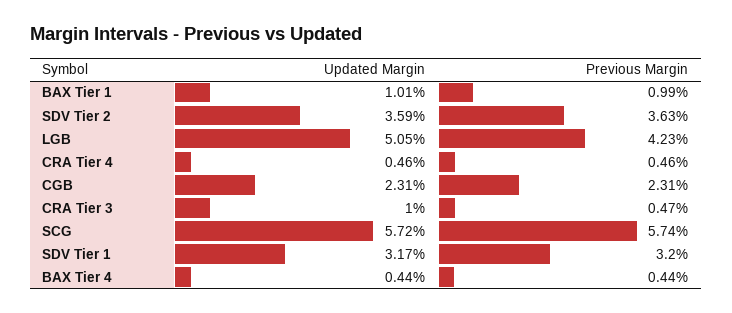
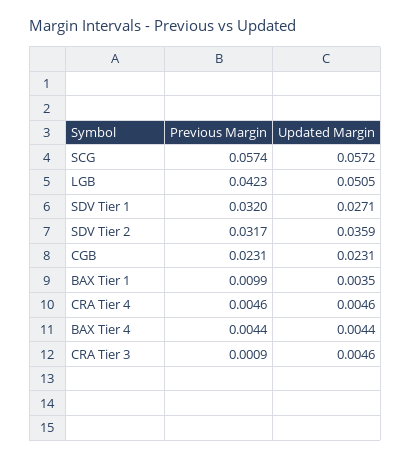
  {
    "Updated Margin": {
-     "BAX Tier 1": 0.0101,
+     "BAX Tier 1": 0.0035,
      "SDV Tier 2": 0.0359,
      "LGB": 0.0505,
      "CRA Tier 4": 0.0046,
      "CGB": 0.0231,
-     "CRA Tier 3": 0.01,
+     "CRA Tier 3": 0.0046,
      "SCG": 0.0572,
-     "SDV Tier 1": 0.0317,
+     "SDV Tier 1": 0.0271,
      "BAX Tier 4": 0.0044
    },
    "Previous Margin": {
      "BAX Tier 1": 0.0099,
-     "SDV Tier 2": 0.0363,
+     "SDV Tier 2": 0.0317,
      "LGB": 0.0423,
      "CRA Tier 4": 0.0046,
      "CGB": 0.0231,
-     "CRA Tier 3": 0.0047,
+     "CRA Tier 3": 0.0009,
      "SCG": 0.0574,
      "SDV Tier 1": 0.032,
      "BAX Tier 4": 0.0044
    }
  }

